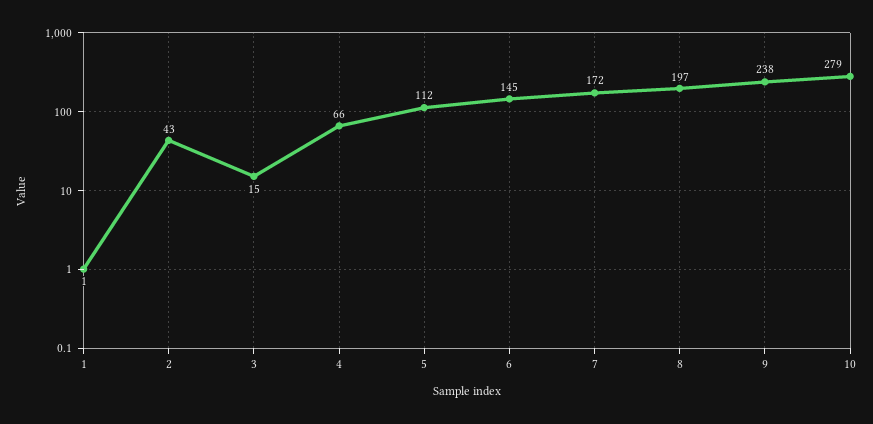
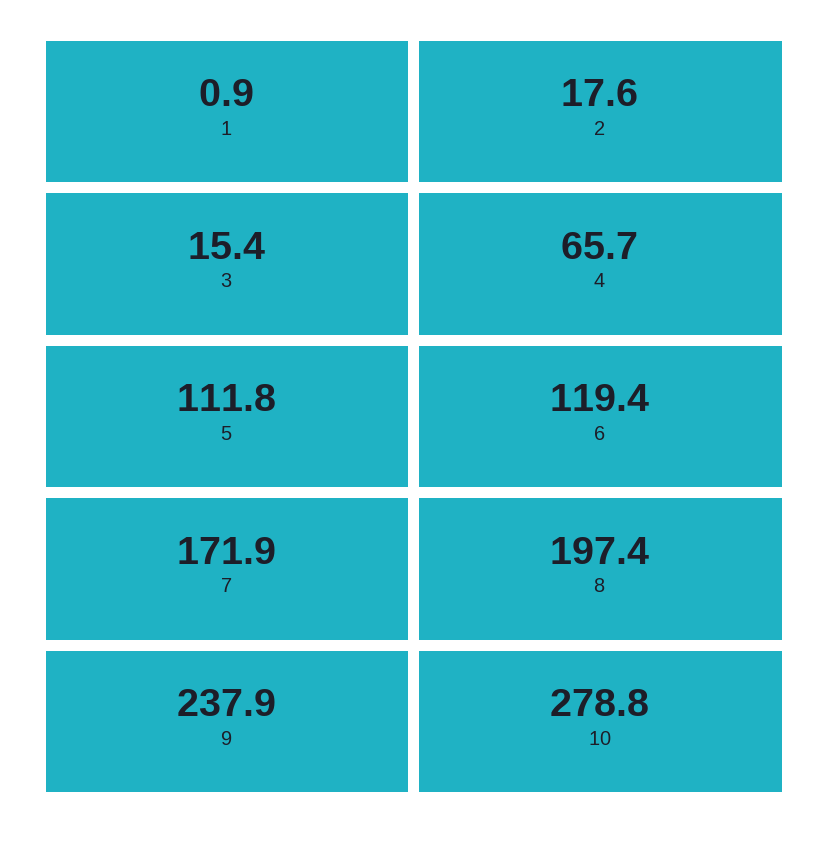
  {
    "1": 0.9,
-   "2": 43,
+   "2": 17.6,
    "3": 15.4,
    "4": 65.7,
    "5": 111.8,
-   "6": 145,
+   "6": 119.4,
    "7": 171.9,
    "8": 197.4,
    "9": 237.9,
    "10": 278.8
  }

